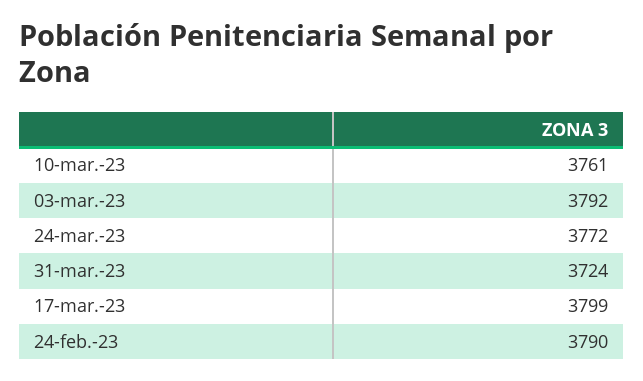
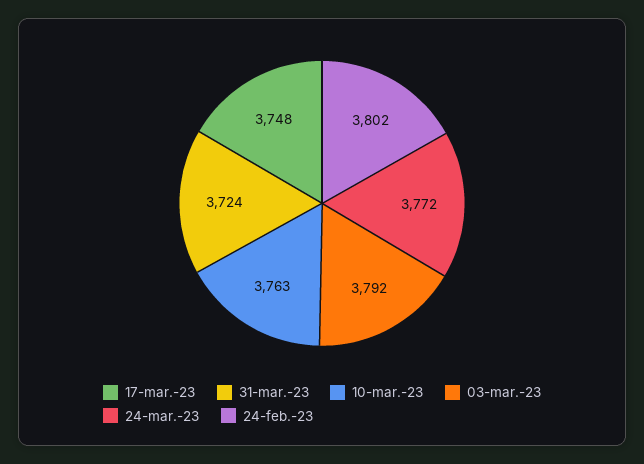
  {
-   "10-mar.-23": 3761,
+   "10-mar.-23": 3763,
    "03-mar.-23": 3792,
    "24-mar.-23": 3772,
    "31-mar.-23": 3724,
-   "17-mar.-23": 3799,
+   "17-mar.-23": 3748,
-   "24-feb.-23": 3790
+   "24-feb.-23": 3802
  }

